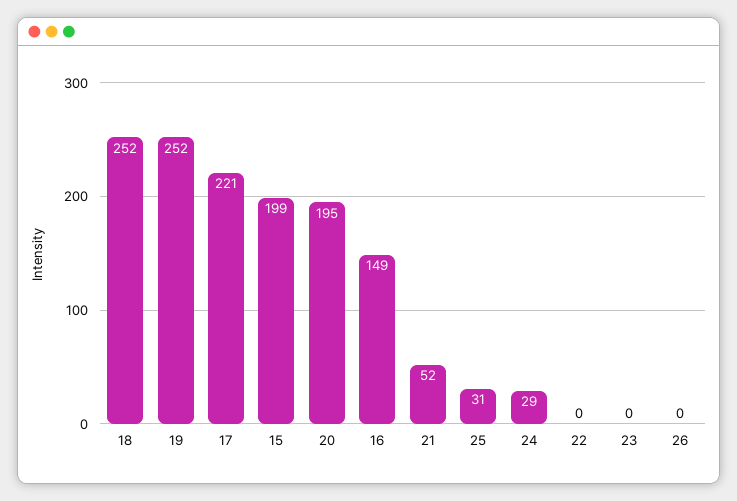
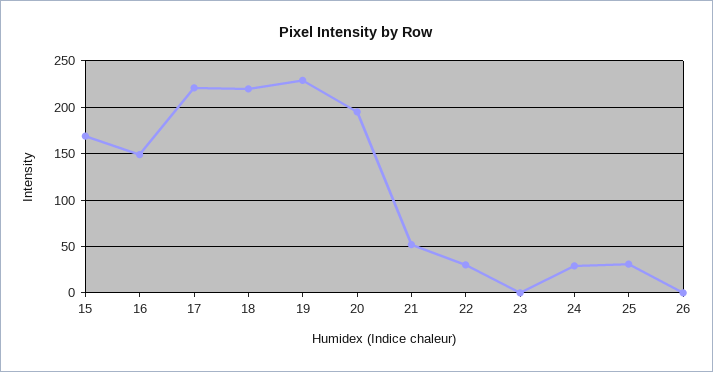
  {
-   "18": 252,
+   "18": 220,
-   "19": 252,
+   "19": 230,
    "17": 221,
-   "15": 199,
+   "15": 170,
    "20": 195,
    "16": 149,
    "21": 52,
    "25": 31,
    "24": 29,
-   "22": 0,
+   "22": 30,
    "23": 0,
    "26": 0
  }

